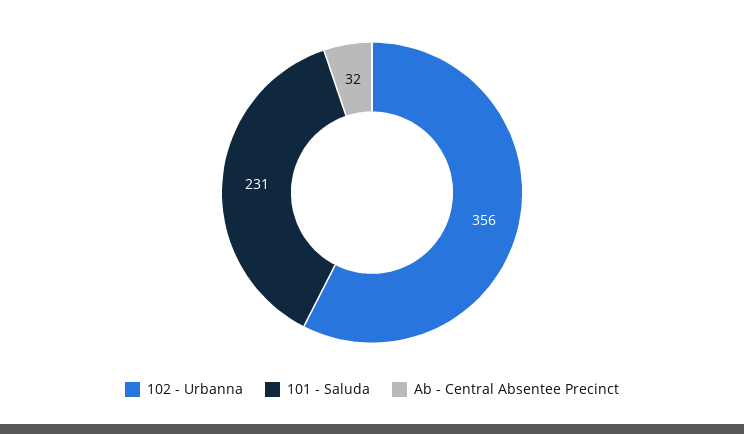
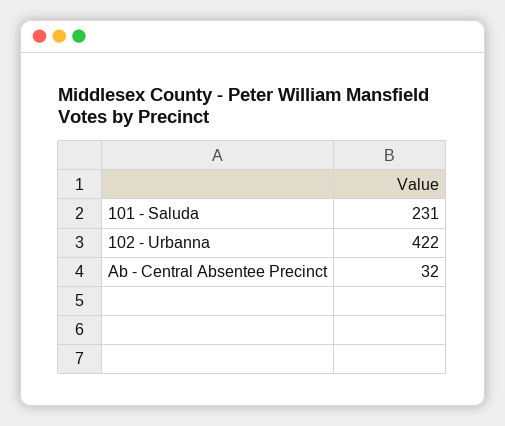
  {
-   "102 - Urbanna": 356,
+   "102 - Urbanna": 422,
    "101 - Saluda": 231,
    "Ab - Central Absentee Precinct": 32
  }

